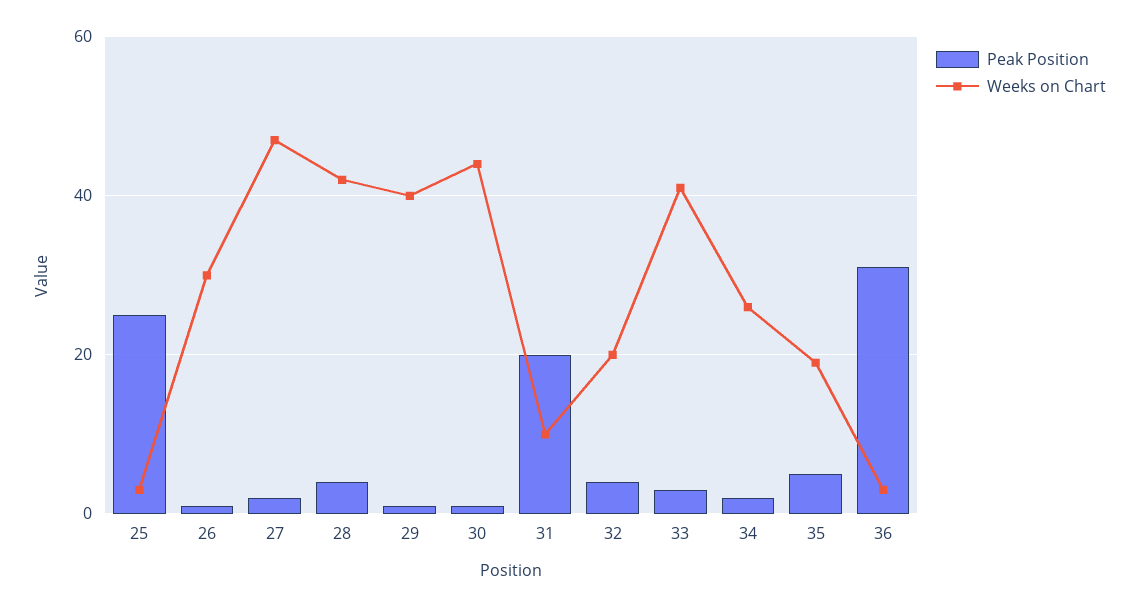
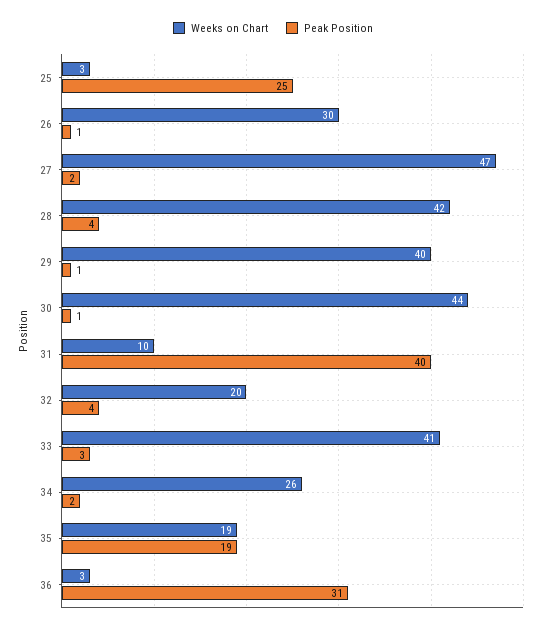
  {
    "Peak Position": {
      "25": 25,
      "26": 1,
      "27": 2,
      "28": 4,
      "29": 1,
      "30": 1,
-     "31": 20,
+     "31": 40,
      "32": 4,
      "33": 3,
      "34": 2,
-     "35": 5,
+     "35": 19,
      "36": 31
    },
    "Weeks on Chart": {
      "25": 3,
      "26": 30,
      "27": 47,
      "28": 42,
      "29": 40,
      "30": 44,
      "31": 10,
      "32": 20,
      "33": 41,
      "34": 26,
      "35": 19,
      "36": 3
    }
  }

